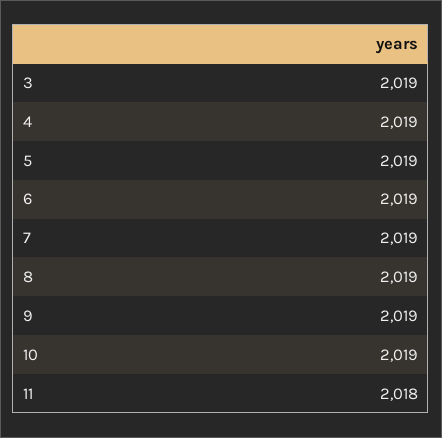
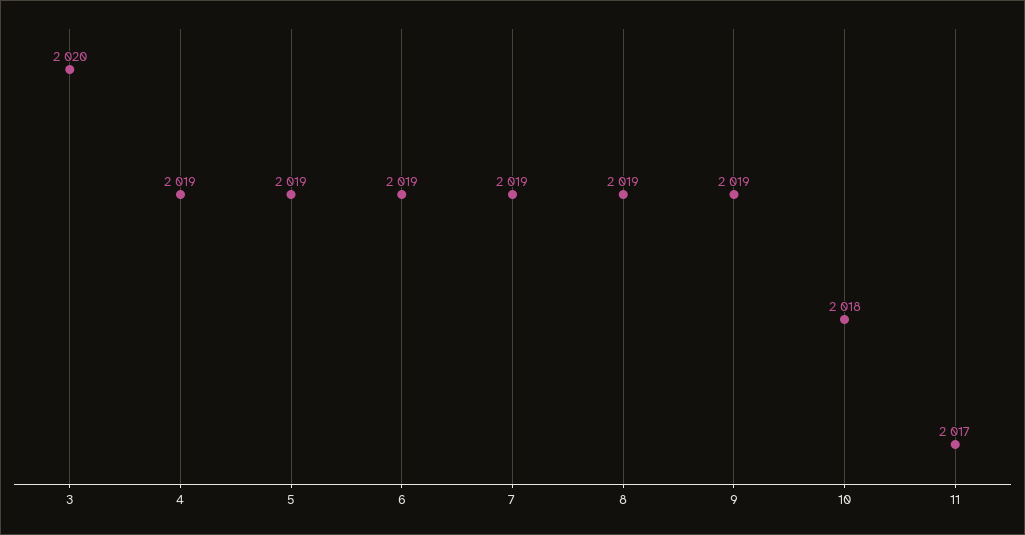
  {
-   "3": 2019,
+   "3": 2020,
    "4": 2019,
    "5": 2019,
    "6": 2019,
    "7": 2019,
    "8": 2019,
    "9": 2019,
-   "10": 2019,
+   "10": 2018,
-   "11": 2018
+   "11": 2017
  }

